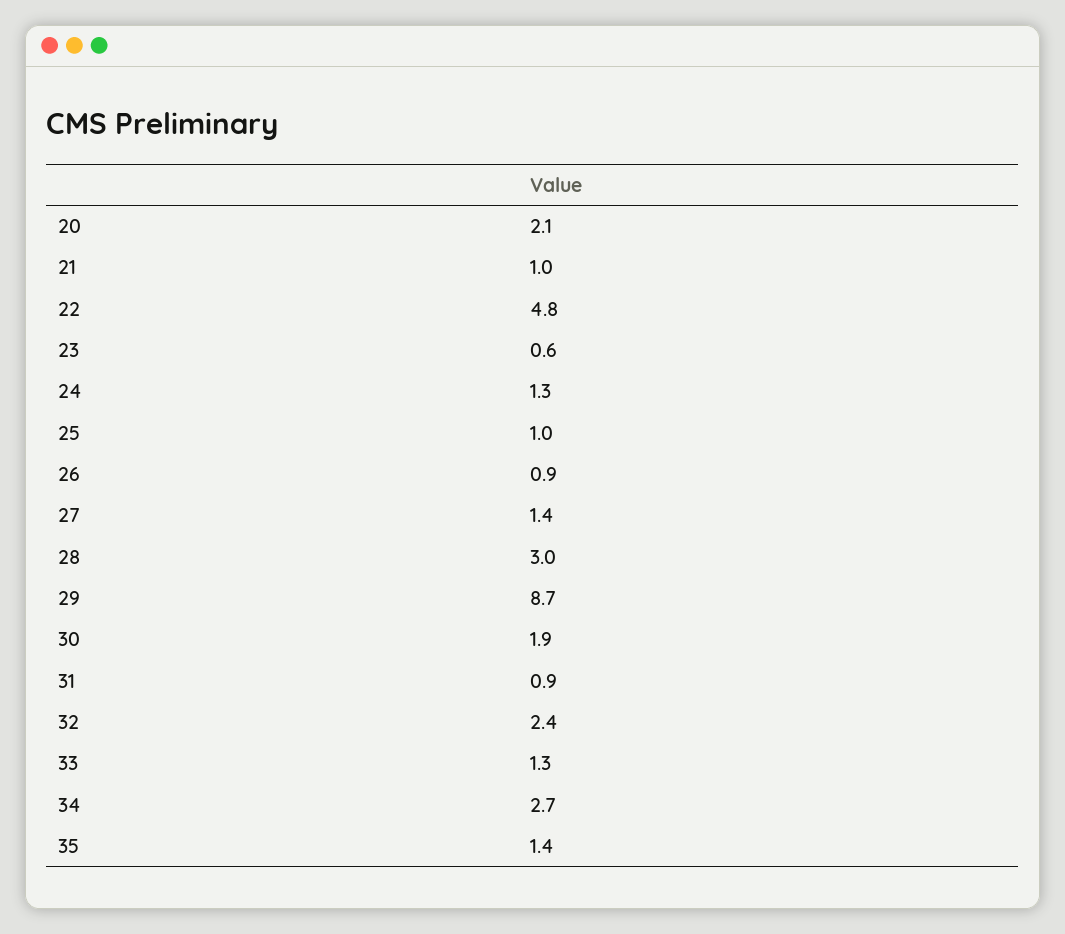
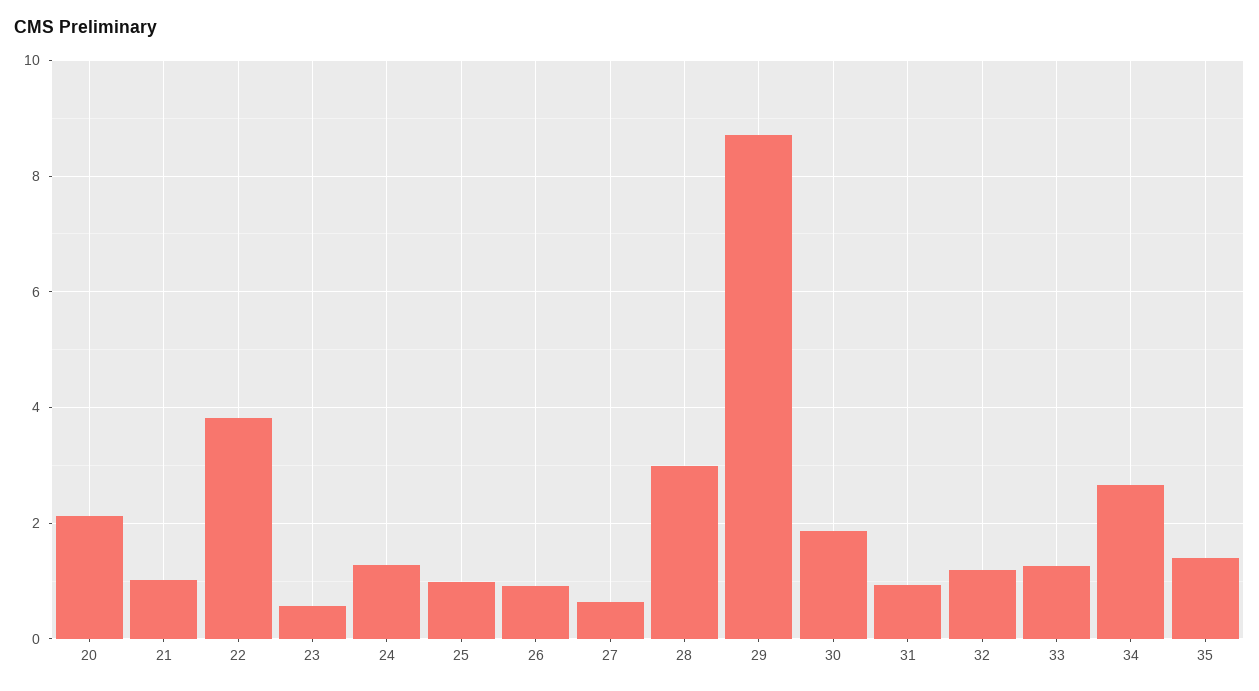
  {
    "20": 2.1,
    "21": 1,
-   "22": 4.8,
+   "22": 3.8,
    "23": 0.6,
    "24": 1.3,
    "25": 1,
    "26": 0.9,
-   "27": 1.4,
+   "27": 0.6,
    "28": 3,
    "29": 8.7,
    "30": 1.9,
    "31": 0.9,
-   "32": 2.4,
+   "32": 1.2,
    "33": 1.3,
    "34": 2.7,
    "35": 1.4
  }

